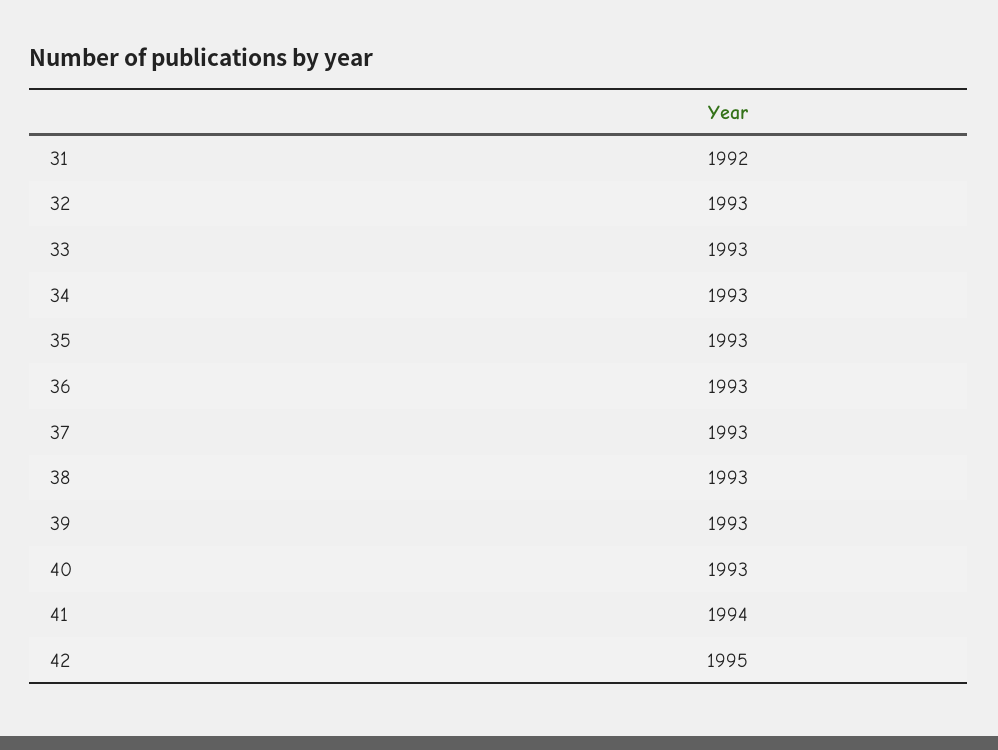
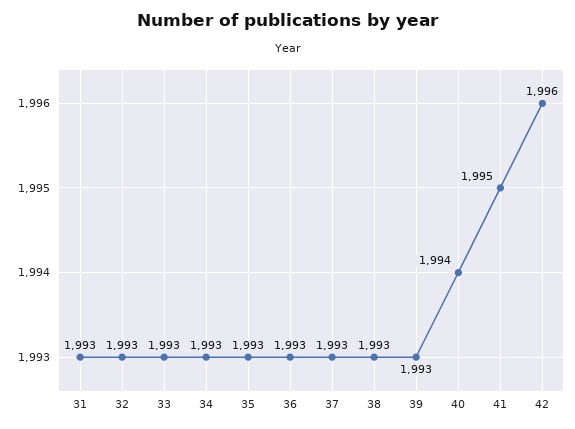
  {
-   "31": 1992,
+   "31": 1993,
    "32": 1993,
    "33": 1993,
    "34": 1993,
    "35": 1993,
    "36": 1993,
    "37": 1993,
    "38": 1993,
    "39": 1993,
-   "40": 1993,
+   "40": 1994,
-   "41": 1994,
+   "41": 1995,
-   "42": 1995
+   "42": 1996
  }

